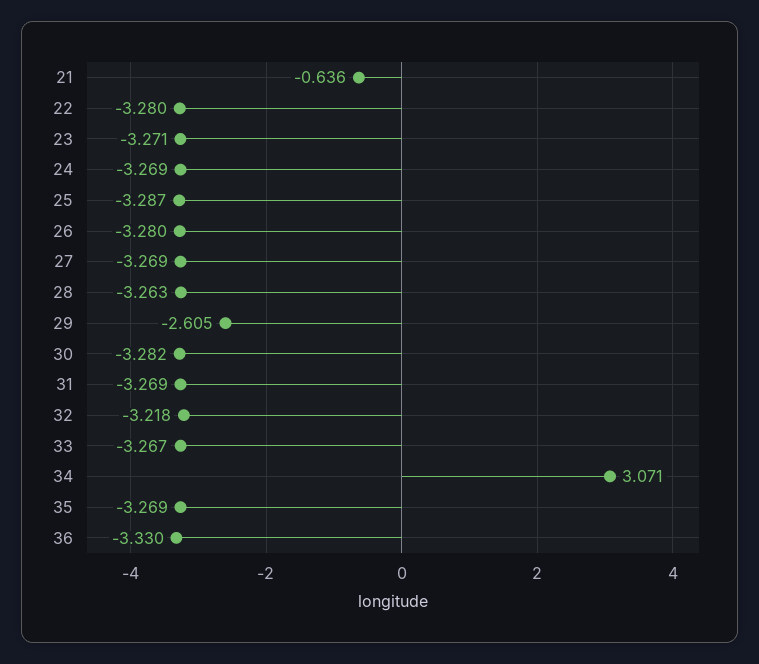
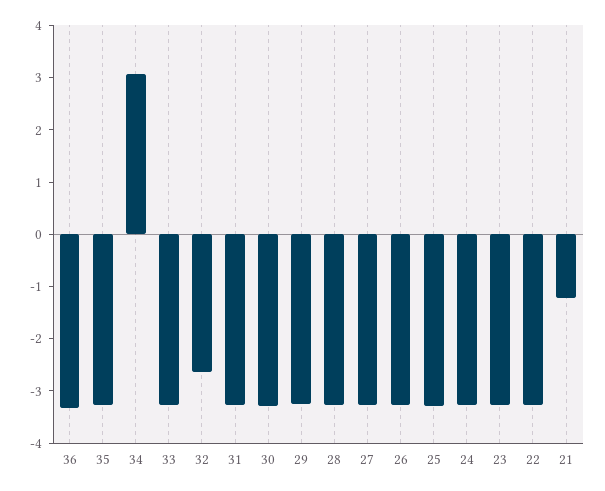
  {
-   "21": -0.636,
+   "21": -1.2,
    "22": -3.28,
    "23": -3.271,
    "24": -3.269,
    "25": -3.287,
    "26": -3.28,
    "27": -3.269,
    "28": -3.263,
-   "29": -2.605,
+   "29": -3.2,
    "30": -3.282,
    "31": -3.269,
-   "32": -3.218,
+   "32": -2.6,
    "33": -3.267,
    "34": 3.071,
    "35": -3.269,
    "36": -3.33
  }

